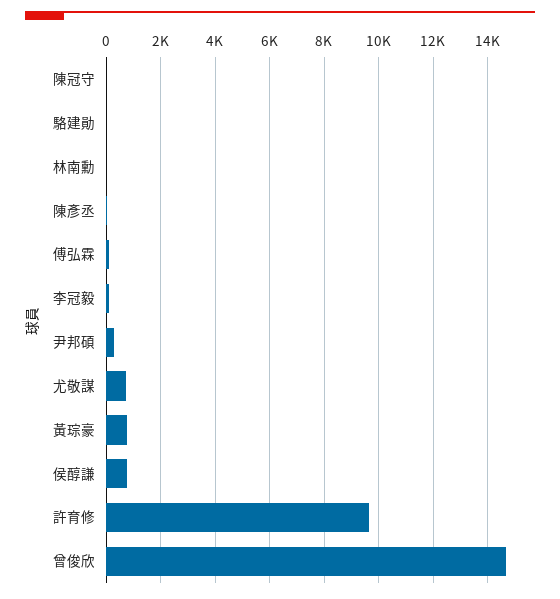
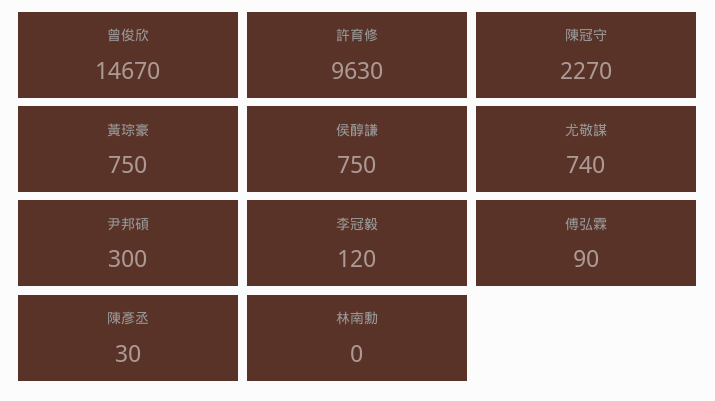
  {
-   "陳冠守": 0,
+   "陳冠守": 2270,
-   "駱建勛": 0,
    "林南勳": 0,
    "陳彥丞": 30,
    "傅弘霖": 90,
    "李冠毅": 120,
    "尹邦碩": 300,
    "尤敬謀": 740,
    "黃琮豪": 750,
    "侯醇謙": 750,
    "許育修": 9630,
    "曾俊欣": 14670
  }

